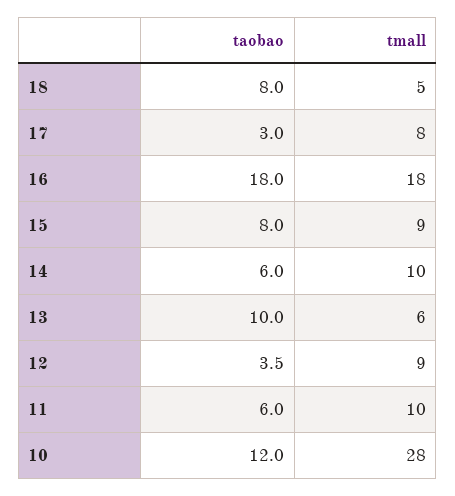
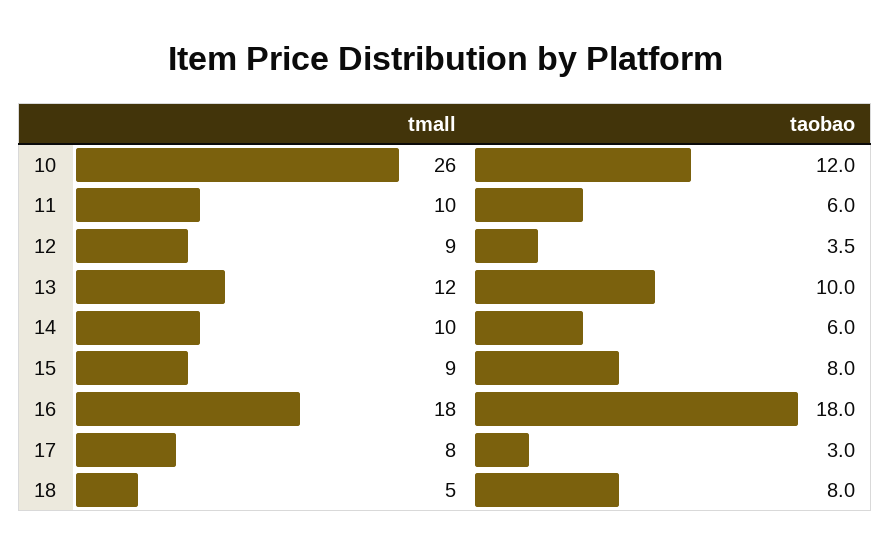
  {
    "taobao": {
      "18": 8,
      "17": 3,
      "16": 18,
      "15": 8,
      "14": 6,
      "13": 10,
      "12": 3.5,
      "11": 6,
      "10": 12
    },
    "tmall": {
      "18": 5,
      "17": 8,
      "16": 18,
      "15": 9,
      "14": 10,
-     "13": 6,
+     "13": 12,
      "12": 9,
      "11": 10,
-     "10": 28
+     "10": 26
    }
  }

